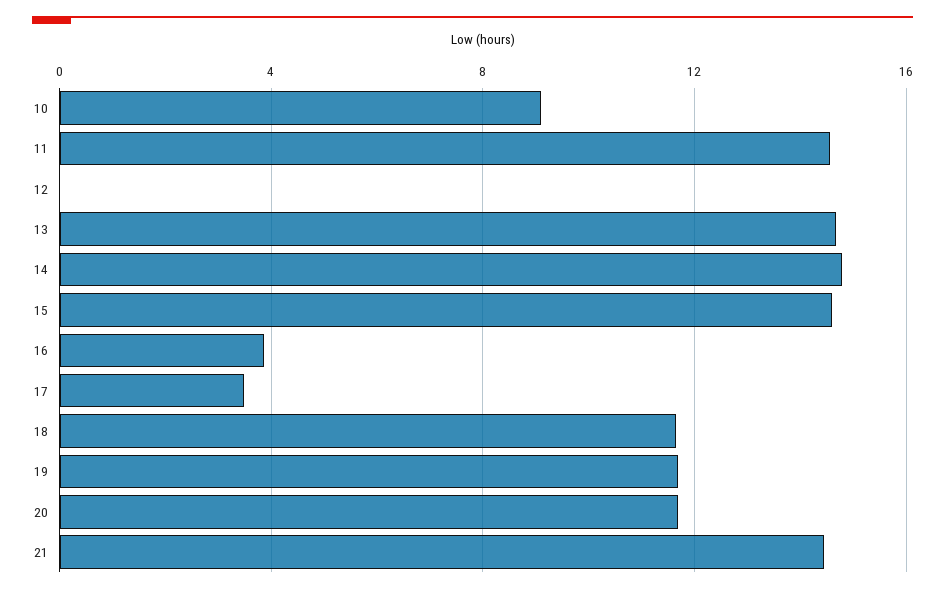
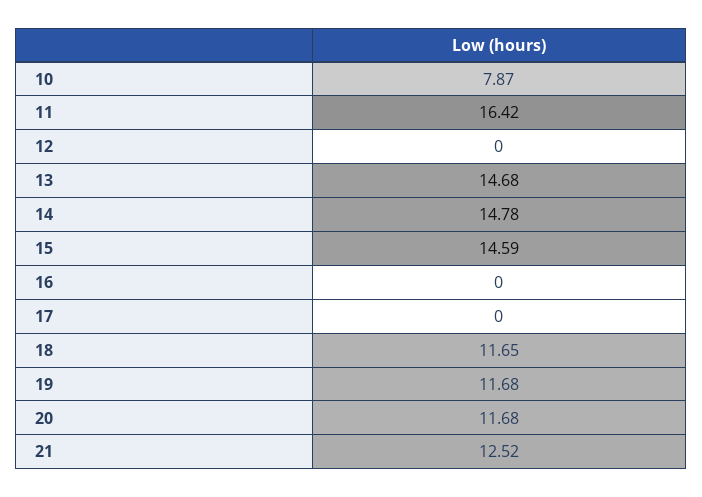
  {
-   "10": 9,
+   "10": 7.87,
-   "11": 14.5,
+   "11": 16.42,
    "12": 0,
    "13": 14.68,
    "14": 14.78,
    "15": 14.59,
-   "16": 4,
+   "16": 0,
-   "17": 3.5,
+   "17": 0,
    "18": 11.65,
    "19": 11.68,
    "20": 11.68,
-   "21": 14.5
+   "21": 12.52
  }

